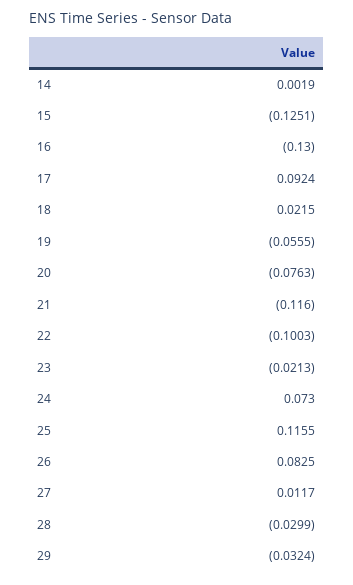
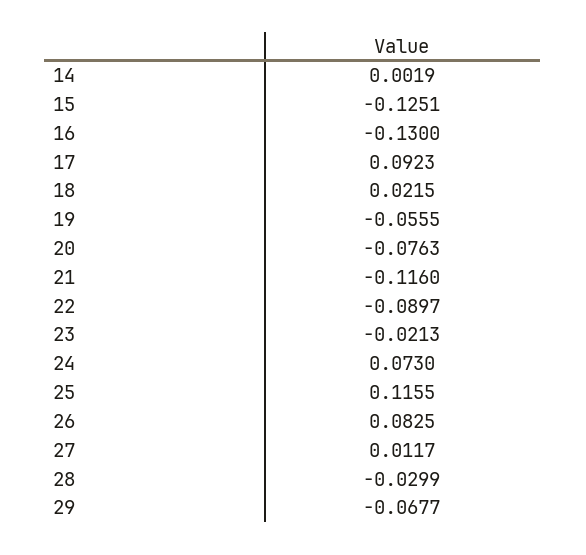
  {
    "14": 0.0019,
    "15": -0.1251,
    "16": -0.13,
-   "17": 0.0924,
+   "17": 0.0923,
    "18": 0.0215,
    "19": -0.0555,
    "20": -0.0763,
    "21": -0.116,
-   "22": -0.1003,
+   "22": -0.0897,
    "23": -0.0213,
    "24": 0.073,
    "25": 0.1155,
    "26": 0.0825,
    "27": 0.0117,
    "28": -0.0299,
-   "29": -0.0324
+   "29": -0.0677
  }

